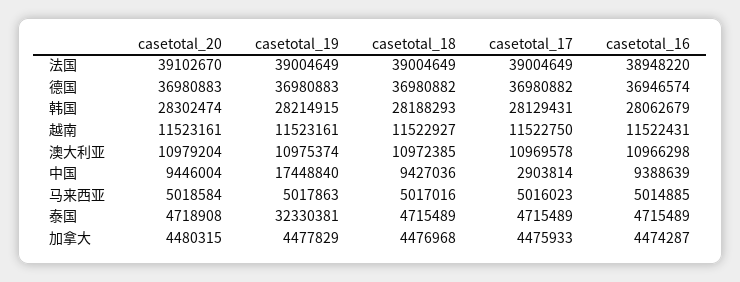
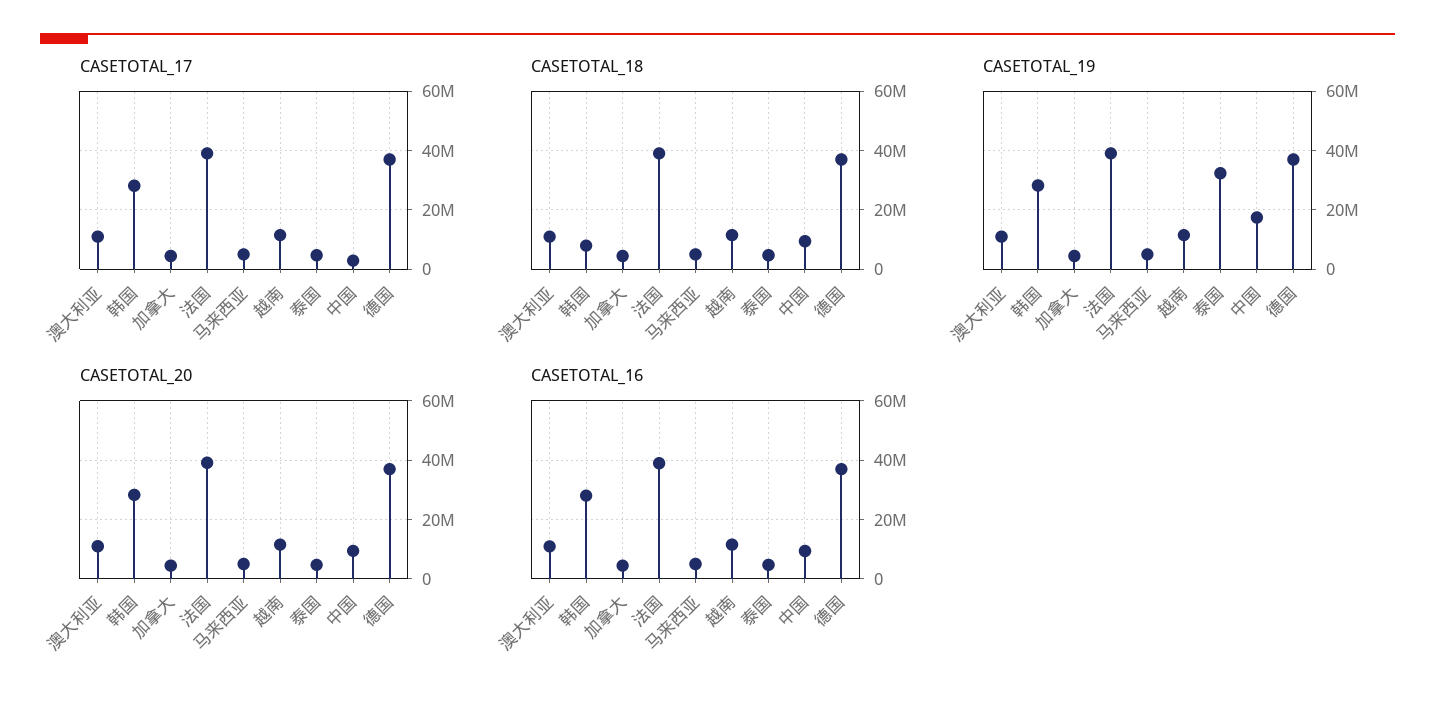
  {
    "casetotal_20": {
      "法国": 39102670,
      "德国": 36980883,
      "韩国": 28302474,
      "越南": 11523161,
      "澳大利亚": 10979204,
      "中国": 9446004,
      "马来西亚": 5018584,
      "泰国": 4718908,
      "加拿大": 4480315
    },
    "casetotal_19": {
      "法国": 39004649,
      "德国": 36980883,
      "韩国": 28214915,
      "越南": 11523161,
      "澳大利亚": 10975374,
      "中国": 17448840,
      "马来西亚": 5017863,
      "泰国": 32330381,
      "加拿大": 4477829
    },
    "casetotal_18": {
      "法国": 39004649,
      "德国": 36980882,
-     "韩国": 28188293,
+     "韩国": 7500000,
      "越南": 11522927,
      "澳大利亚": 10972385,
      "中国": 9427036,
      "马来西亚": 5017016,
      "泰国": 4715489,
      "加拿大": 4476968
    },
    "casetotal_17": {
      "法国": 39004649,
      "德国": 36980882,
      "韩国": 28129431,
      "越南": 11522750,
      "澳大利亚": 10969578,
      "中国": 2903814,
      "马来西亚": 5016023,
      "泰国": 4715489,
      "加拿大": 4475933
    },
    "casetotal_16": {
      "法国": 38948220,
      "德国": 36946574,
      "韩国": 28062679,
      "越南": 11522431,
      "澳大利亚": 10966298,
      "中国": 9388639,
      "马来西亚": 5014885,
      "泰国": 4715489,
      "加拿大": 4474287
    }
  }

